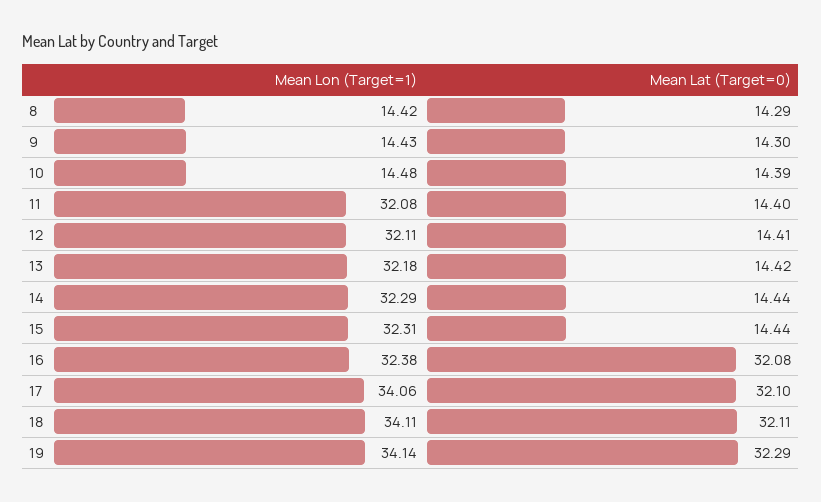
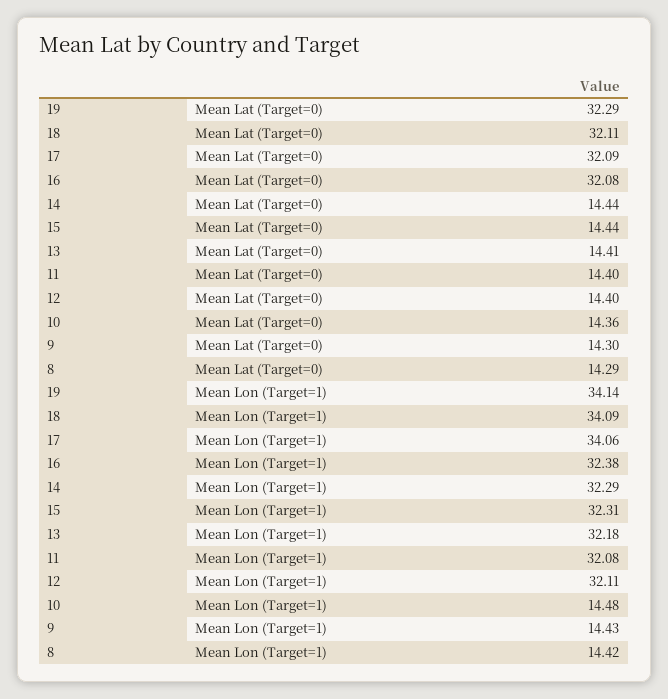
  {
    "Mean Lon (Target=1)": {
      "8": 14.42,
      "9": 14.43,
      "10": 14.48,
      "11": 32.08,
      "12": 32.11,
      "13": 32.18,
      "14": 32.29,
      "15": 32.31,
      "16": 32.38,
      "17": 34.06,
-     "18": 34.11,
+     "18": 34.09,
      "19": 34.14
    },
    "Mean Lat (Target=0)": {
      "8": 14.29,
      "9": 14.3,
-     "10": 14.39,
+     "10": 14.36,
      "11": 14.4,
-     "12": 14.41,
+     "12": 14.4,
-     "13": 14.42,
+     "13": 14.41,
      "14": 14.44,
      "15": 14.44,
      "16": 32.08,
-     "17": 32.1,
+     "17": 32.09,
      "18": 32.11,
      "19": 32.29
    }
  }

